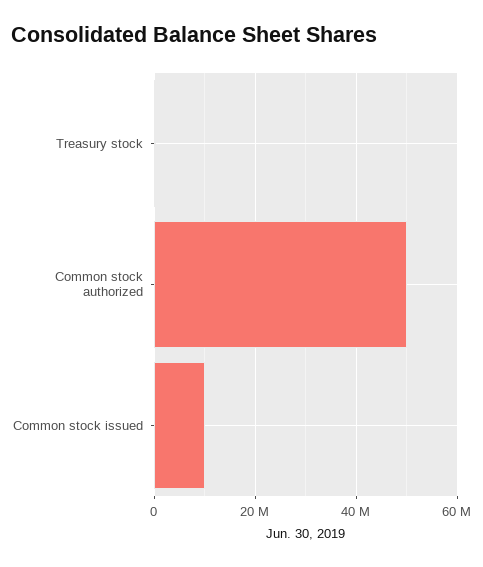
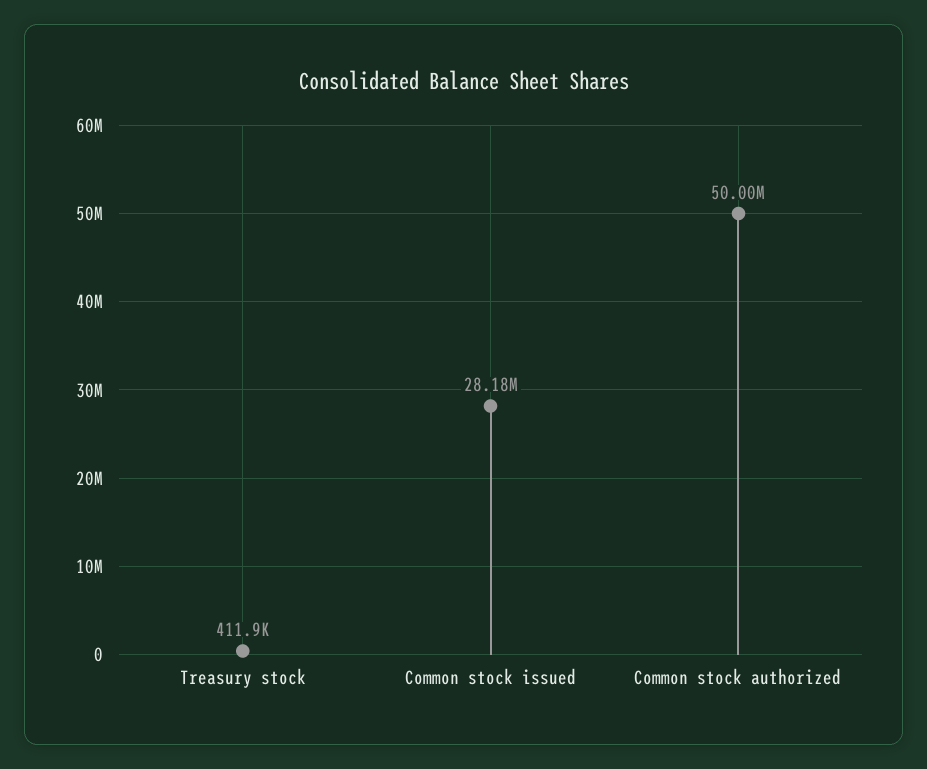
  {
    "Treasury stock": 411900,
    "Common stock authorized": 50000000,
-   "Common stock issued": 10000000
+   "Common stock issued": 28180000
  }

